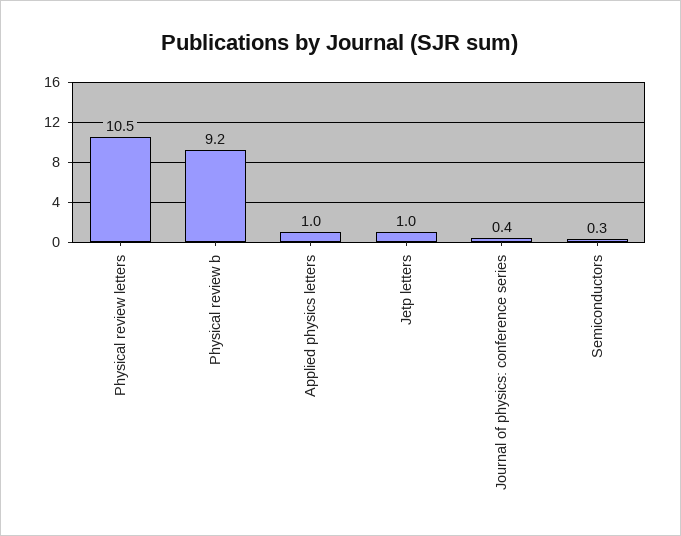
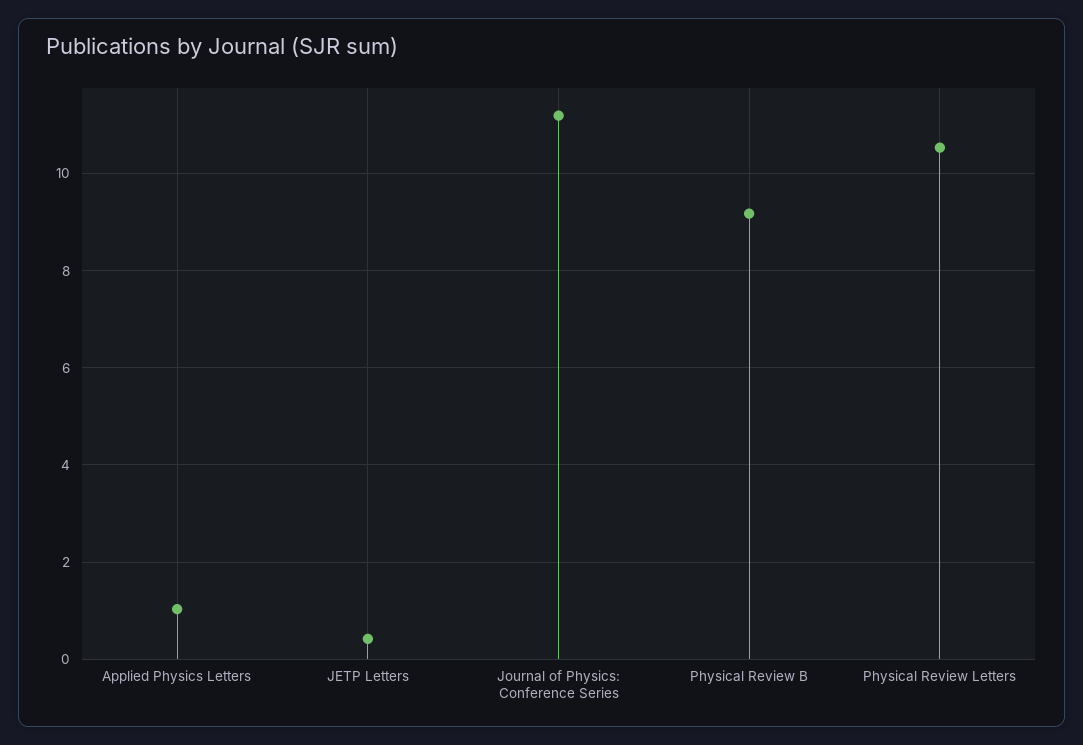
  {
    "Physical review letters": 10.5,
    "Physical review b": 9.2,
    "Applied physics letters": 1,
-   "Jetp letters": 1,
+   "Jetp letters": 0.4,
-   "Journal of physics: conference series": 0.4,
+   "Journal of physics: conference series": 11.2
-   "Semiconductors": 0.3
  }

